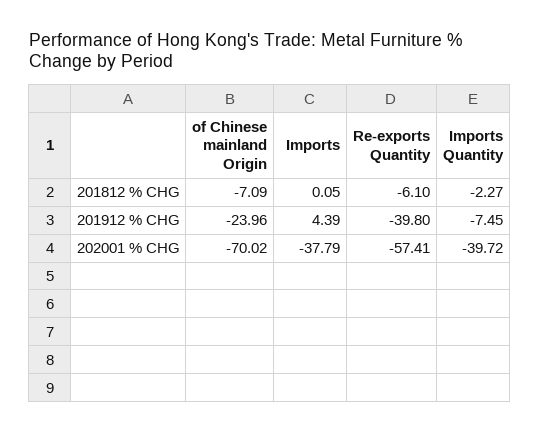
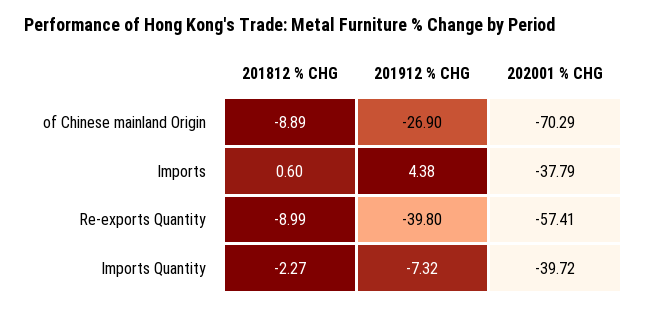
  {
    "of Chinese mainland Origin": {
-     "201812 % CHG": -7.09,
+     "201812 % CHG": -8.89,
-     "201912 % CHG": -23.96,
+     "201912 % CHG": -26.9,
-     "202001 % CHG": -70.02
+     "202001 % CHG": -70.29
    },
    "Imports": {
-     "201812 % CHG": 0.05,
+     "201812 % CHG": 0.6,
-     "201912 % CHG": 4.39,
+     "201912 % CHG": 4.38,
      "202001 % CHG": -37.79
    },
    "Re-exports Quantity": {
-     "201812 % CHG": -6.1,
+     "201812 % CHG": -8.99,
      "201912 % CHG": -39.8,
      "202001 % CHG": -57.41
    },
    "Imports Quantity": {
      "201812 % CHG": -2.27,
-     "201912 % CHG": -7.45,
+     "201912 % CHG": -7.32,
      "202001 % CHG": -39.72
    }
  }

